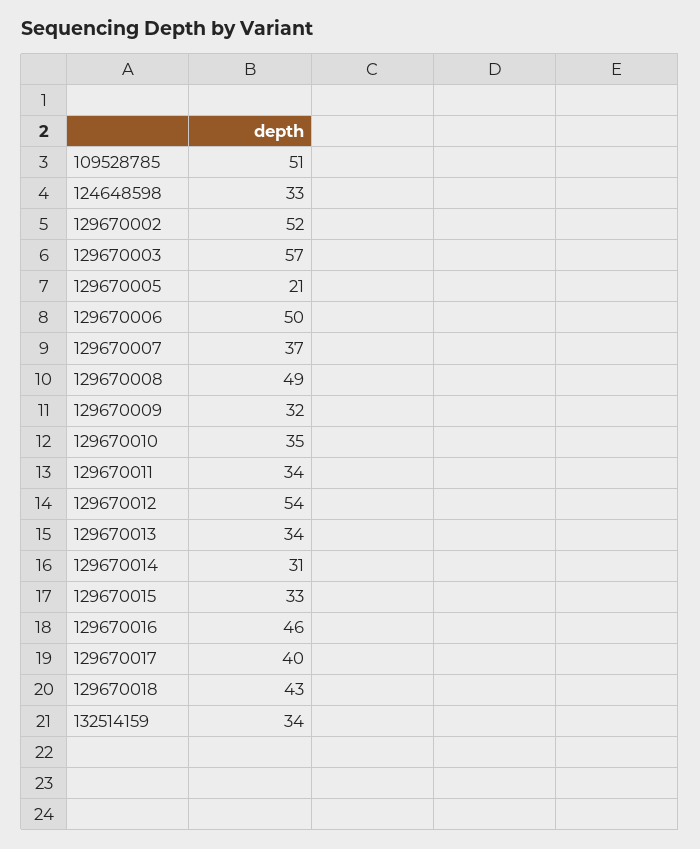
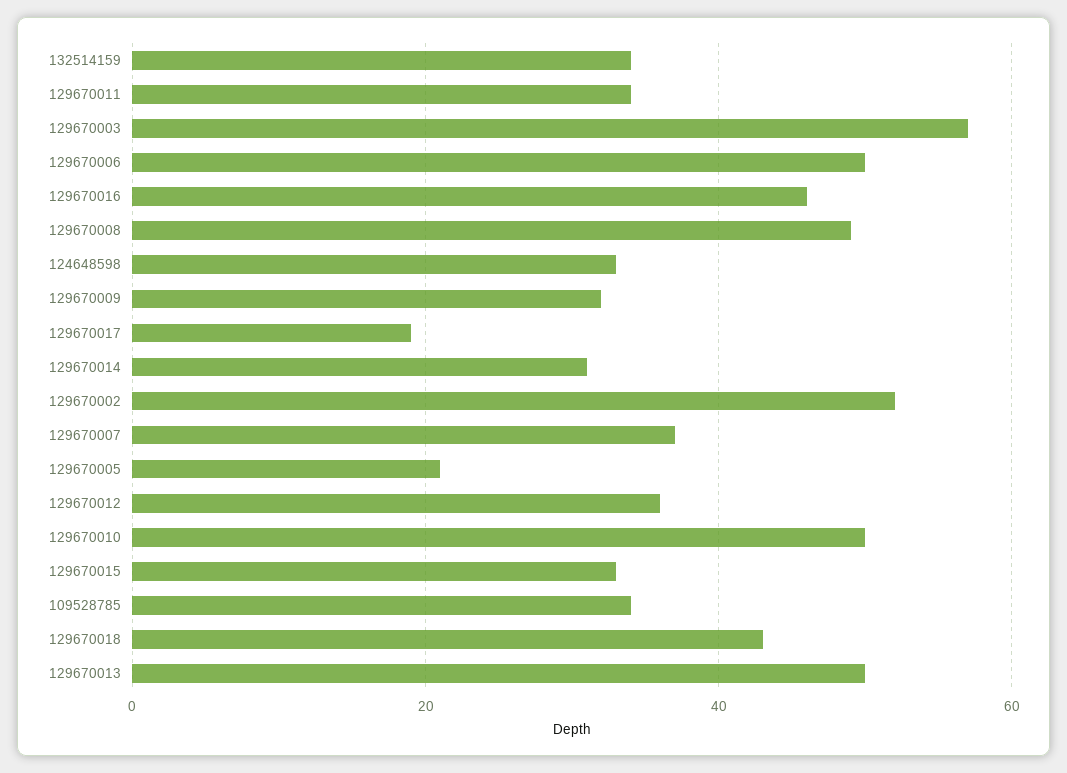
  {
-   "109528785": 51,
+   "109528785": 35,
    "124648598": 33,
    "129670002": 52,
    "129670003": 57,
    "129670005": 21,
    "129670006": 50,
    "129670007": 37,
    "129670008": 49,
    "129670009": 32,
-   "129670010": 35,
+   "129670010": 50,
    "129670011": 34,
-   "129670012": 54,
+   "129670012": 35,
-   "129670013": 34,
+   "129670013": 50,
    "129670014": 31,
    "129670015": 33,
    "129670016": 46,
-   "129670017": 40,
+   "129670017": 20,
    "129670018": 43,
    "132514159": 34
  }

